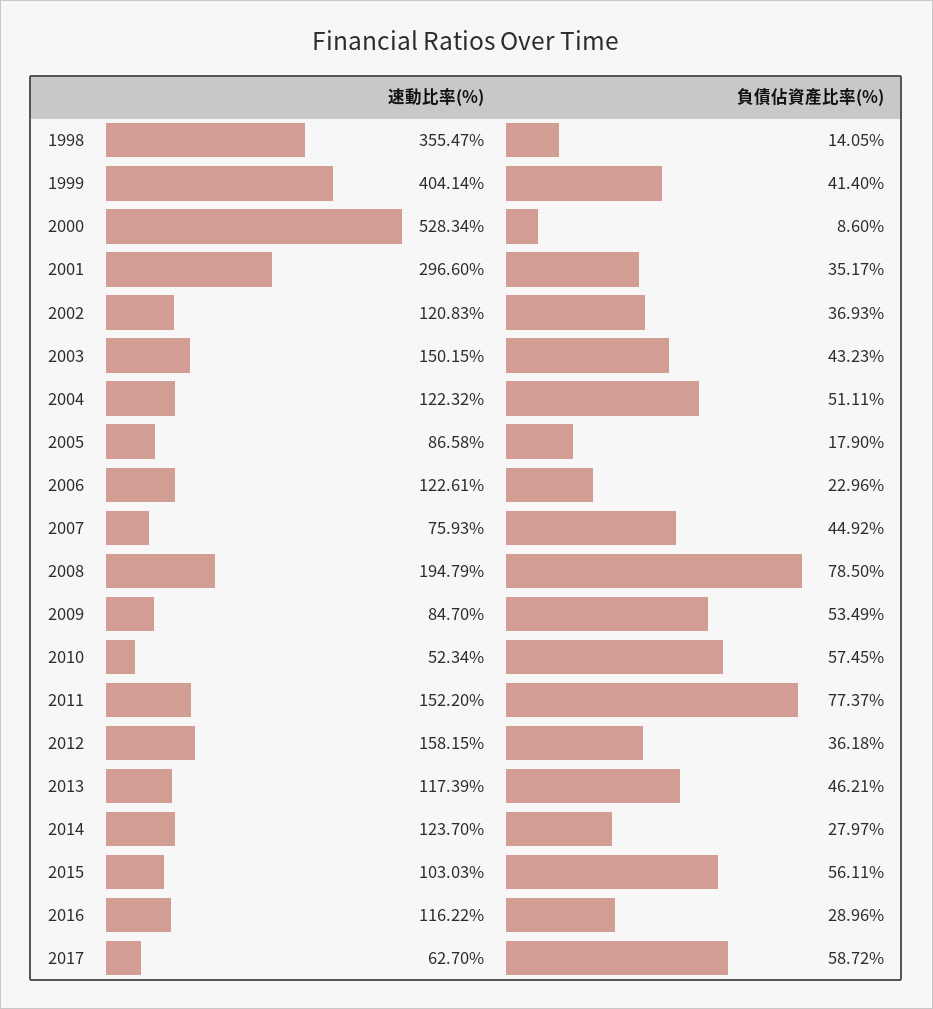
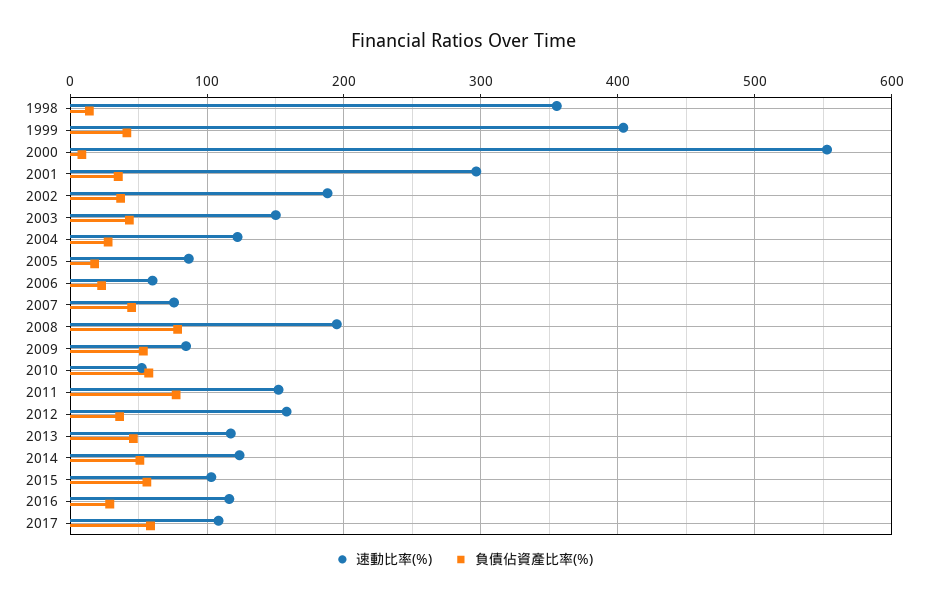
  {
    "速動比率(%)": {
      "1998": 355.47,
      "1999": 404.14,
-     "2000": 528.34,
+     "2000": 550,
      "2001": 296.6,
-     "2002": 120.83,
+     "2002": 190,
      "2003": 150.15,
      "2004": 122.32,
      "2005": 86.58,
-     "2006": 122.61,
+     "2006": 60,
      "2007": 75.93,
      "2008": 194.79,
      "2009": 84.7,
      "2010": 52.34,
      "2011": 152.2,
      "2012": 158.15,
      "2013": 117.39,
      "2014": 123.7,
      "2015": 103.03,
      "2016": 116.22,
-     "2017": 62.7
+     "2017": 110
    },
    "負債佔資產比率(%)": {
      "1998": 14.05,
      "1999": 41.4,
      "2000": 8.6,
      "2001": 35.17,
      "2002": 36.93,
      "2003": 43.23,
-     "2004": 51.11,
+     "2004": 30,
      "2005": 17.9,
      "2006": 22.96,
      "2007": 44.92,
      "2008": 78.5,
      "2009": 53.49,
      "2010": 57.45,
      "2011": 77.37,
      "2012": 36.18,
      "2013": 46.21,
-     "2014": 27.97,
+     "2014": 50,
      "2015": 56.11,
      "2016": 28.96,
      "2017": 58.72
    }
  }

